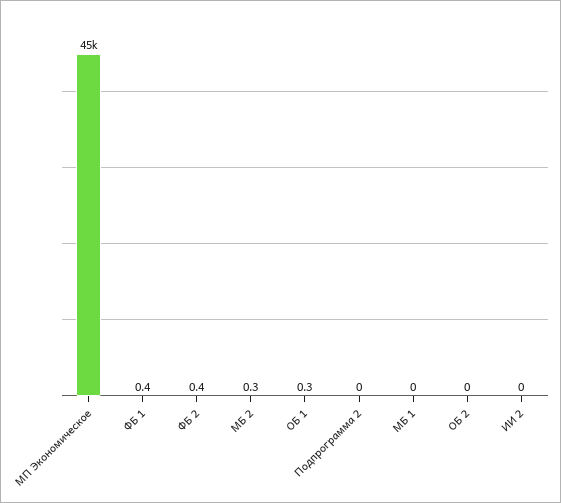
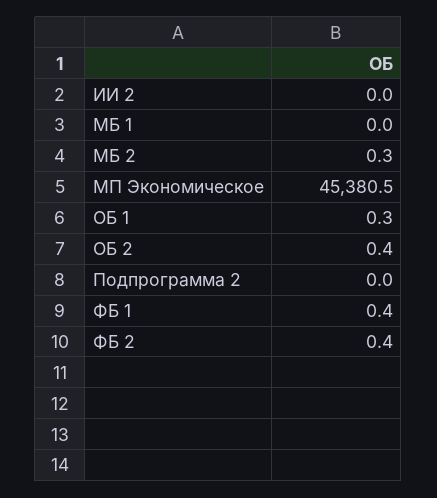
  {
    "МП Экономическое": 45380.5,
    "ФБ 1": 0.4,
    "ФБ 2": 0.4,
    "МБ 2": 0.3,
    "ОБ 1": 0.3,
    "Подпрограмма 2": 0,
    "МБ 1": 0,
-   "ОБ 2": 0,
+   "ОБ 2": 0.4,
    "ИИ 2": 0
  }

